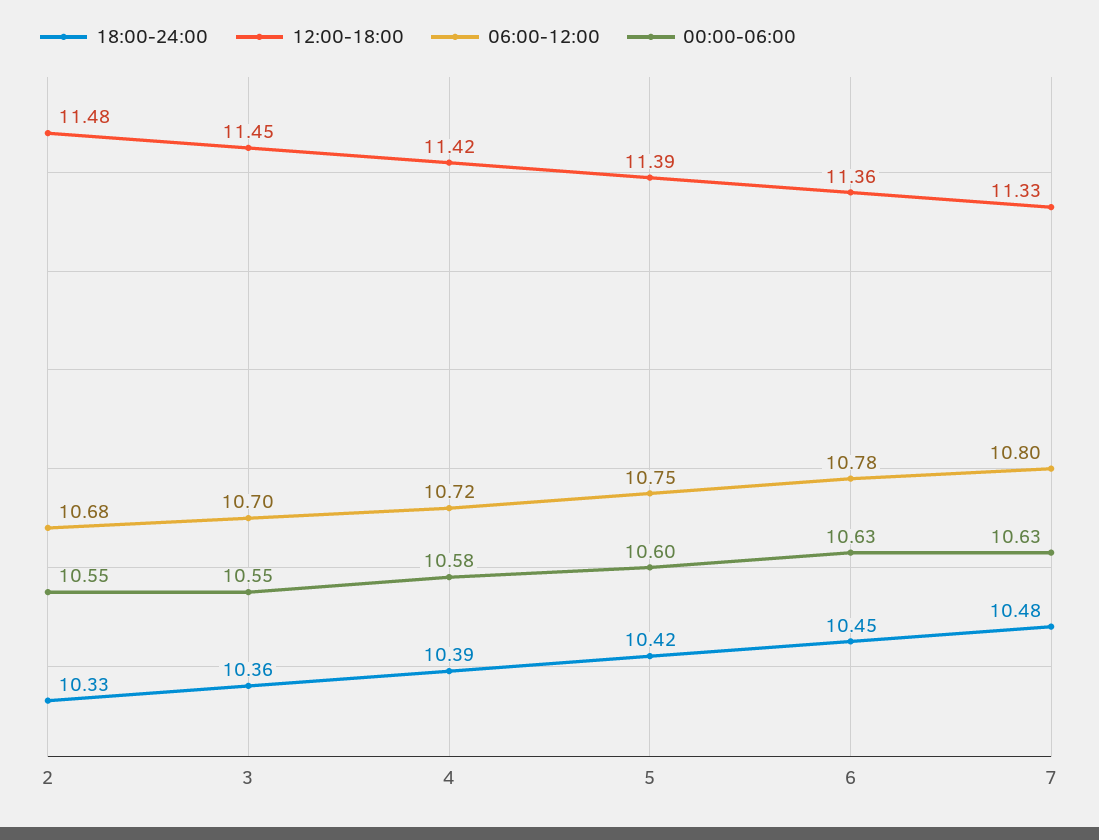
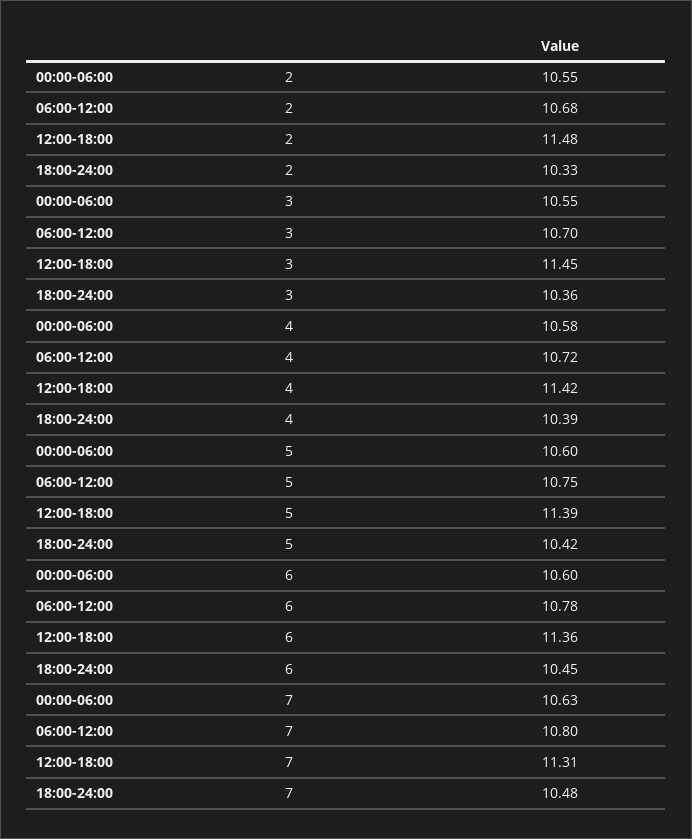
  {
    "18:00-24:00": {
      "2": 10.33,
      "3": 10.36,
      "4": 10.39,
      "5": 10.42,
      "6": 10.45,
      "7": 10.48
    },
    "12:00-18:00": {
      "2": 11.48,
      "3": 11.45,
      "4": 11.42,
      "5": 11.39,
      "6": 11.36,
-     "7": 11.33
+     "7": 11.31
    },
    "06:00-12:00": {
      "2": 10.68,
      "3": 10.7,
      "4": 10.72,
      "5": 10.75,
      "6": 10.78,
      "7": 10.8
    },
    "00:00-06:00": {
      "2": 10.55,
      "3": 10.55,
      "4": 10.58,
      "5": 10.6,
-     "6": 10.63,
+     "6": 10.6,
      "7": 10.63
    }
  }

